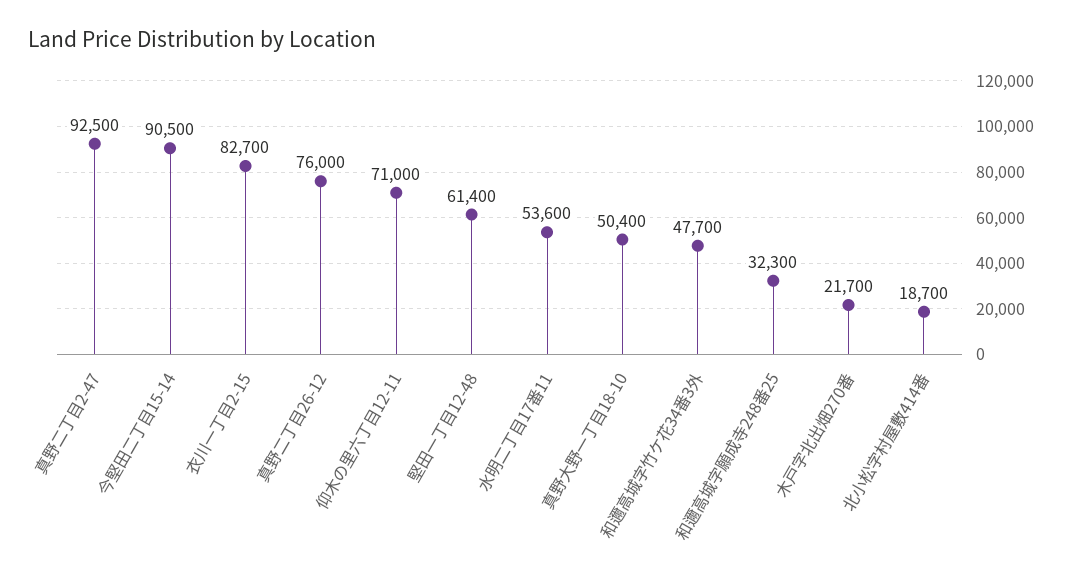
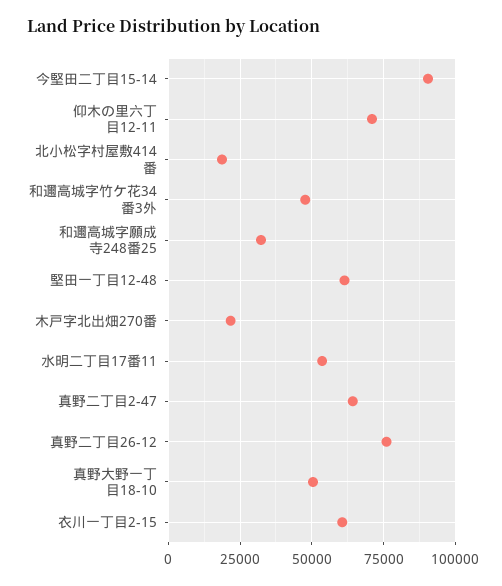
  {
-   "真野二丁目2-47": 92500,
+   "真野二丁目2-47": 65000,
    "今堅田二丁目15-14": 90500,
-   "衣川一丁目2-15": 82700,
+   "衣川一丁目2-15": 60000,
    "真野二丁目26-12": 76000,
    "仰木の里六丁目12-11": 71000,
    "堅田一丁目12-48": 61400,
    "水明二丁目17番11": 53600,
    "真野大野一丁目18-10": 50400,
    "和邇高城字竹ケ花34番3外": 47700,
    "和邇高城字願成寺248番25": 32300,
    "木戸字北出畑270番": 21700,
    "北小松字村屋敷414番": 18700
  }

